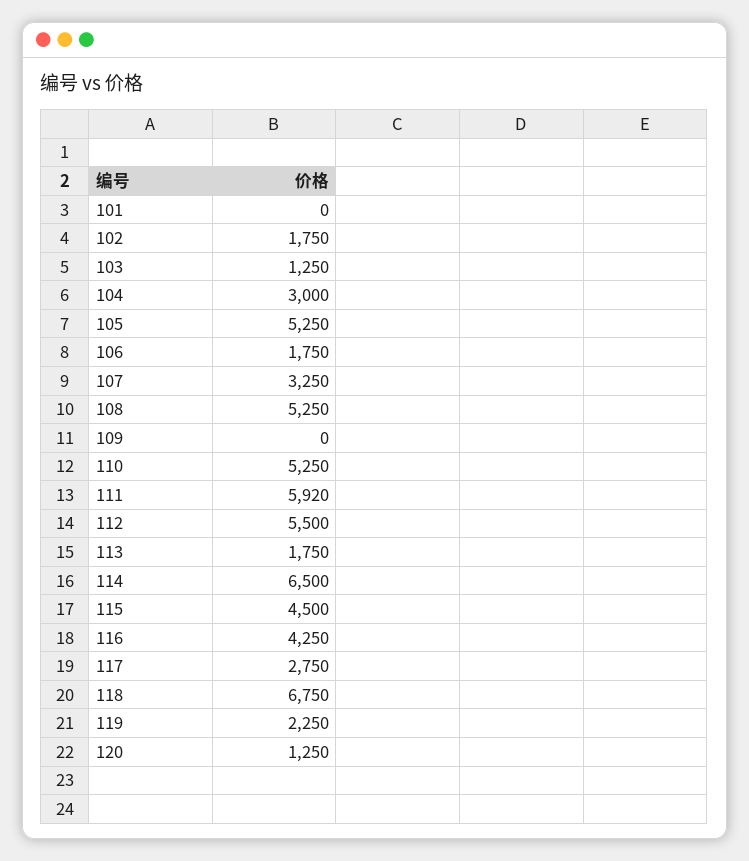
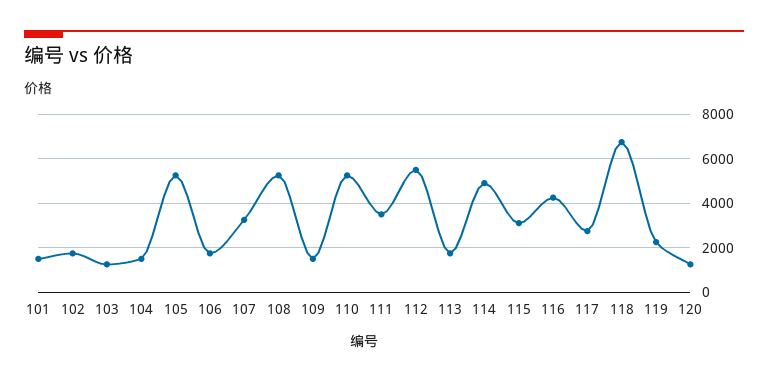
  {
-   "101": 0,
+   "101": 1500,
    "102": 1750,
    "103": 1250,
-   "104": 3000,
+   "104": 1500,
    "105": 5250,
    "106": 1750,
    "107": 3250,
    "108": 5250,
-   "109": 0,
+   "109": 1500,
    "110": 5250,
-   "111": 5920,
+   "111": 3500,
    "112": 5500,
    "113": 1750,
-   "114": 6500,
+   "114": 5000,
-   "115": 4500,
+   "115": 3000,
    "116": 4250,
    "117": 2750,
    "118": 6750,
    "119": 2250,
    "120": 1250
  }

